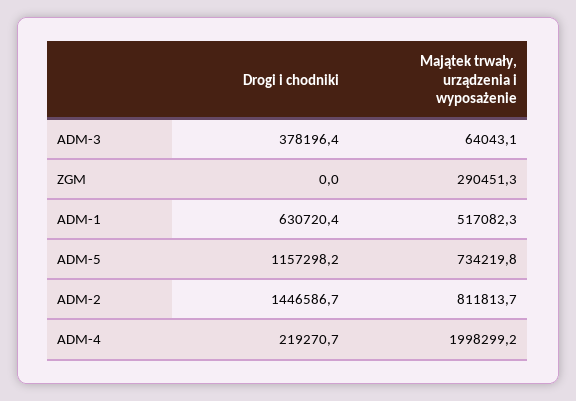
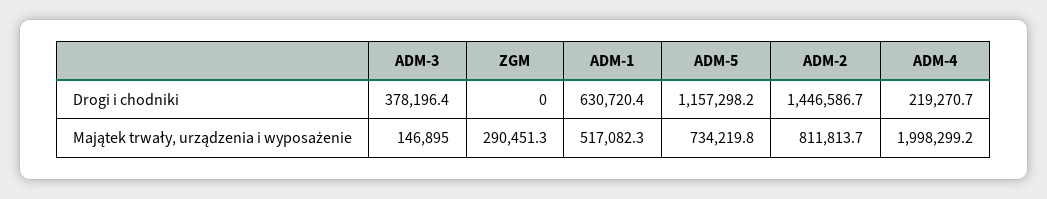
  {
    "Drogi i chodniki": {
      "ADM-3": 378196.4,
      "ZGM": 0,
      "ADM-1": 630720.4,
      "ADM-5": 1157298.2,
      "ADM-2": 1446586.7,
      "ADM-4": 219270.7
    },
    "Majątek trwały, urządzenia i wyposażenie": {
-     "ADM-3": 64043.1,
+     "ADM-3": 146895,
      "ZGM": 290451.3,
      "ADM-1": 517082.3,
      "ADM-5": 734219.8,
      "ADM-2": 811813.7,
      "ADM-4": 1998299.2
    }
  }

